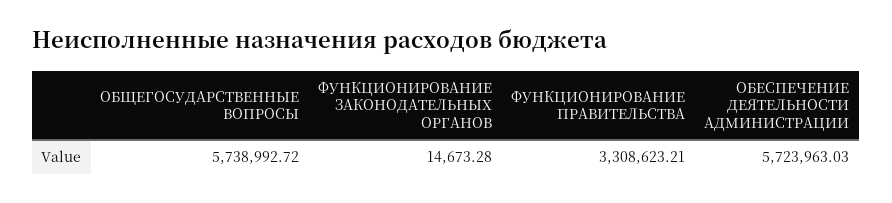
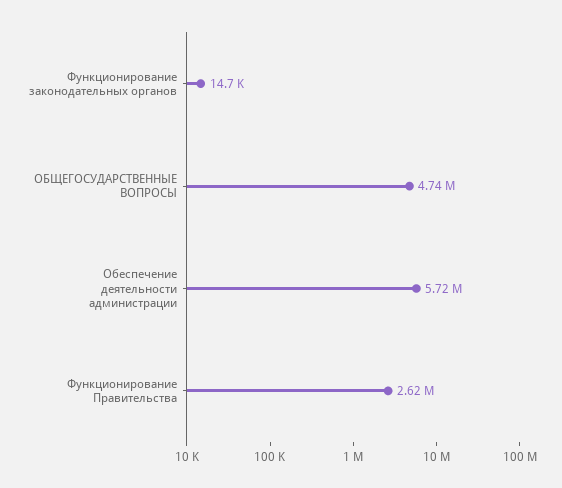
  {
-   "ОБЩЕГОСУДАРСТВЕННЫЕ ВОПРОСЫ": 5738992.72,
+   "ОБЩЕГОСУДАРСТВЕННЫЕ ВОПРОСЫ": 4740000,
    "ФУНКЦИОНИРОВАНИЕ ЗАКОНОДАТЕЛЬНЫХ ОРГАНОВ": 14673.28,
-   "ФУНКЦИОНИРОВАНИЕ ПРАВИТЕЛЬСТВА": 3308623.21,
+   "ФУНКЦИОНИРОВАНИЕ ПРАВИТЕЛЬСТВА": 2620000,
    "ОБЕСПЕЧЕНИЕ ДЕЯТЕЛЬНОСТИ АДМИНИСТРАЦИИ": 5723963.03
  }

